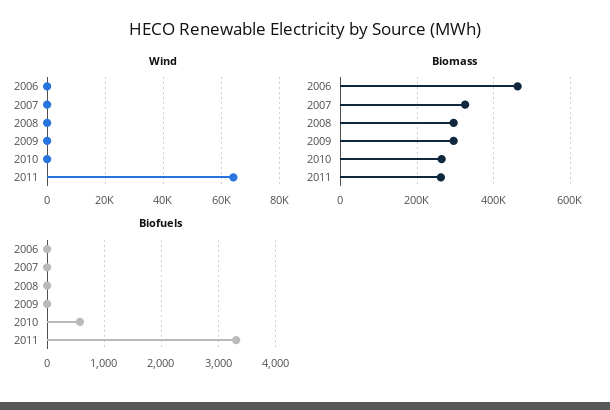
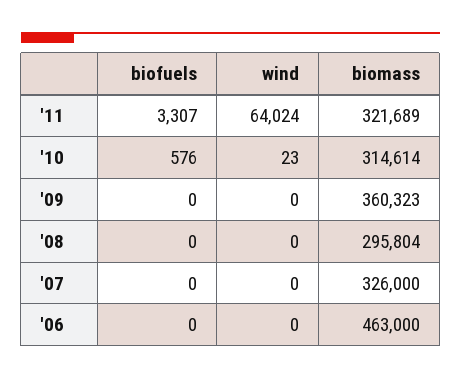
  {
    "Wind": {
      "2006": 0,
      "2007": 0,
      "2008": 0,
      "2009": 0,
      "2010": 23,
      "2011": 64024
    },
    "Biomass": {
      "2006": 463000,
      "2007": 326000,
      "2008": 295804,
-     "2009": 300000,
+     "2009": 360323,
-     "2010": 260000,
+     "2010": 314614,
-     "2011": 260000
+     "2011": 321689
    },
    "Biofuels": {
      "2006": 0,
      "2007": 0,
      "2008": 0,
      "2009": 0,
      "2010": 576,
      "2011": 3307
    }
  }

